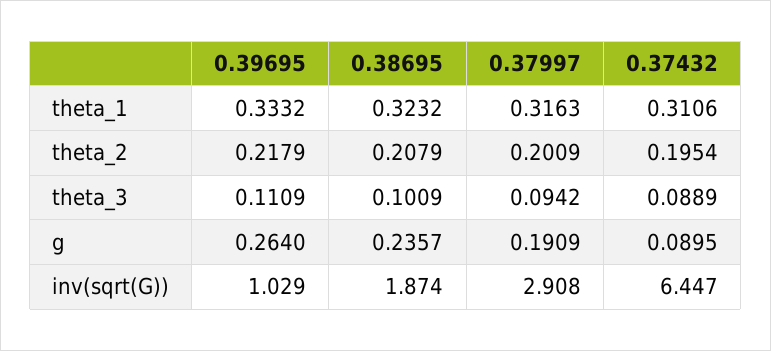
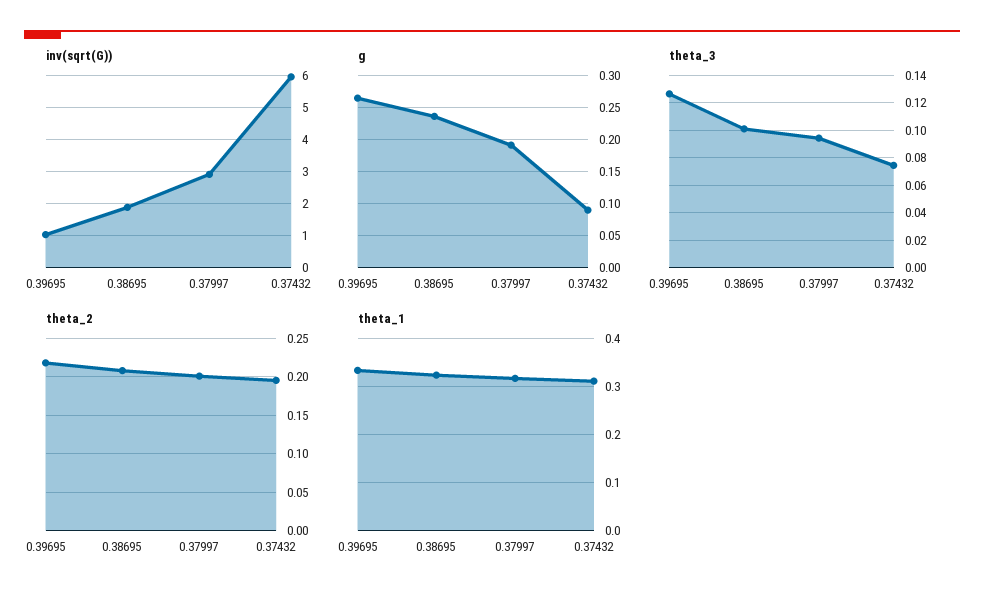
  {
    "theta_1": {
      "0.39695": 0.3332,
      "0.38695": 0.3232,
      "0.37997": 0.3163,
      "0.37432": 0.3106
    },
    "theta_2": {
      "0.39695": 0.2179,
      "0.38695": 0.2079,
      "0.37997": 0.2009,
      "0.37432": 0.1954
    },
    "theta_3": {
-     "0.39695": 0.1109,
+     "0.39695": 0.125,
      "0.38695": 0.1009,
      "0.37997": 0.0942,
-     "0.37432": 0.0889
+     "0.37432": 0.075
    },
    "g": {
      "0.39695": 0.264,
      "0.38695": 0.2357,
      "0.37997": 0.1909,
      "0.37432": 0.0895
    },
    "inv(sqrt(G))": {
      "0.39695": 1.029,
      "0.38695": 1.874,
      "0.37997": 2.908,
-     "0.37432": 6.447
+     "0.37432": 6
    }
  }

